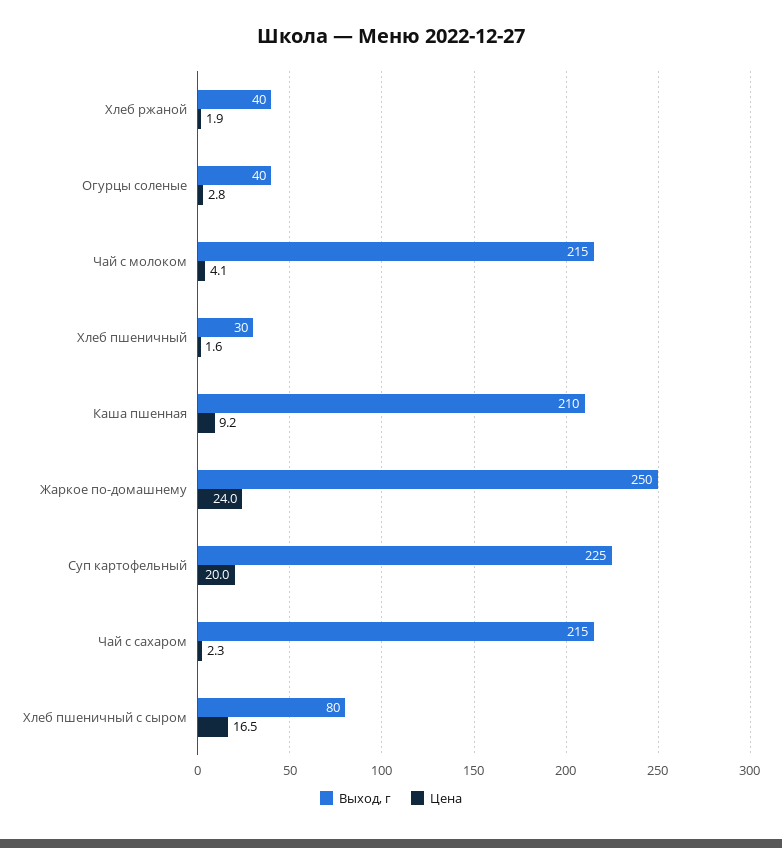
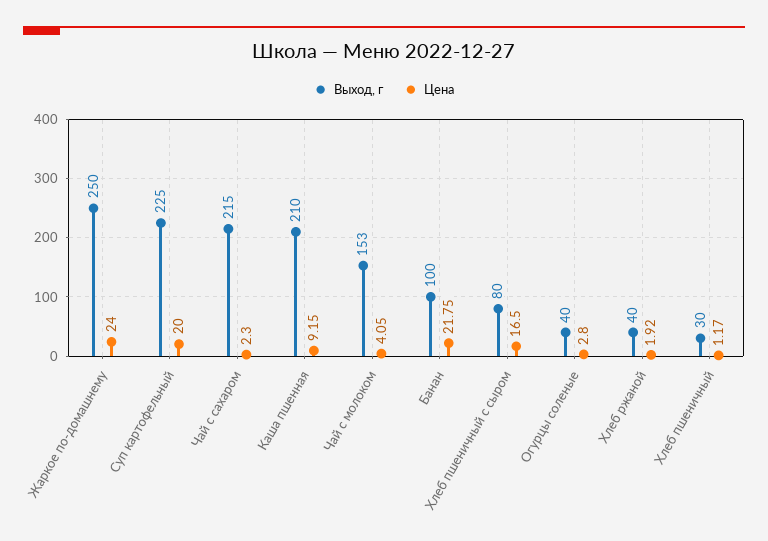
  {
    "Выход, г": {
      "Хлеб ржаной": 40,
      "Огурцы соленые": 40,
-     "Чай с молоком": 215,
+     "Чай с молоком": 153,
      "Хлеб пшеничный": 30,
      "Каша пшенная": 210,
      "Жаркое по-домашнему": 250,
      "Суп картофельный": 225,
      "Чай с сахаром": 215,
-     "Хлеб пшеничный с сыром": 80
+     "Хлеб пшеничный с сыром": 80,
+     "Банан": 100
    },
    "Цена": {
      "Хлеб ржаной": 1.92,
      "Огурцы соленые": 2.8,
      "Чай с молоком": 4.05,
-     "Хлеб пшеничный": 1.6,
+     "Хлеб пшеничный": 1.17,
      "Каша пшенная": 9.15,
      "Жаркое по-домашнему": 24,
      "Суп картофельный": 20,
      "Чай с сахаром": 2.3,
-     "Хлеб пшеничный с сыром": 16.5
+     "Хлеб пшеничный с сыром": 16.5,
+     "Банан": 21.75
    }
  }

